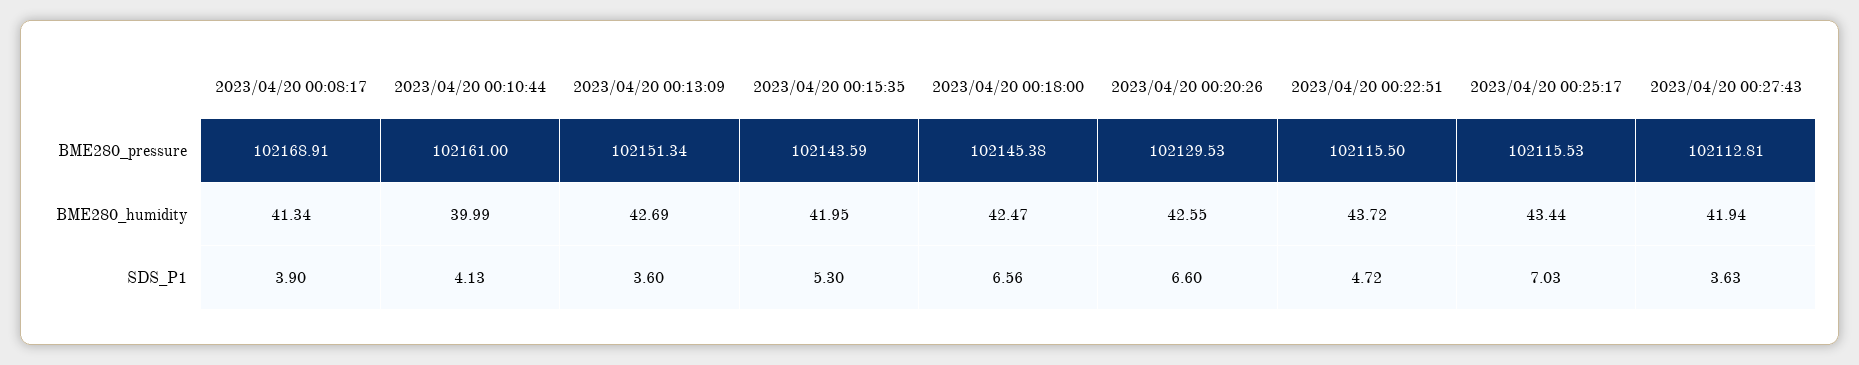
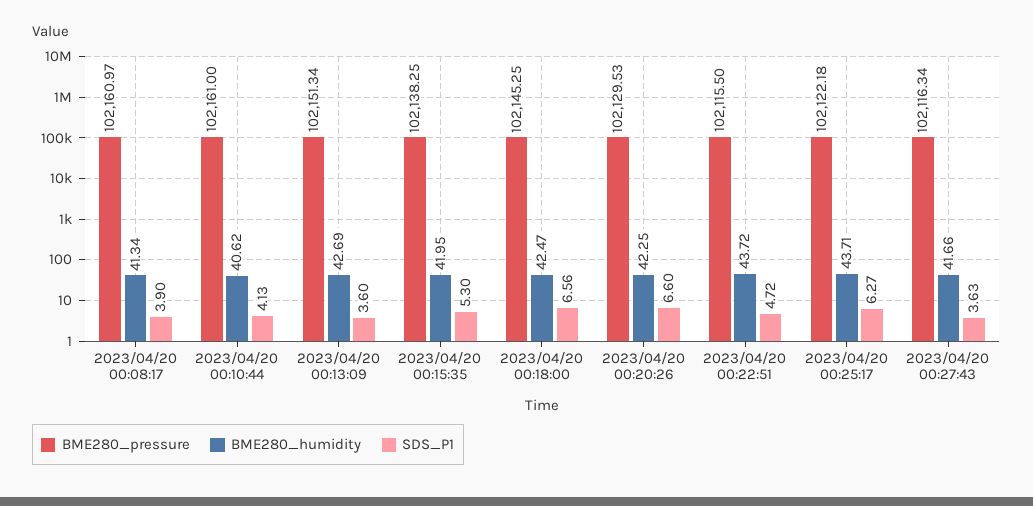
  {
    "BME280_pressure": {
-     "2023/04/20 00:08:17": 102168.91,
+     "2023/04/20 00:08:17": 102160.97,
      "2023/04/20 00:10:44": 102161,
      "2023/04/20 00:13:09": 102151.34,
-     "2023/04/20 00:15:35": 102143.59,
+     "2023/04/20 00:15:35": 102138.25,
-     "2023/04/20 00:18:00": 102145.38,
+     "2023/04/20 00:18:00": 102145.25,
      "2023/04/20 00:20:26": 102129.53,
      "2023/04/20 00:22:51": 102115.5,
-     "2023/04/20 00:25:17": 102115.53,
+     "2023/04/20 00:25:17": 102122.18,
-     "2023/04/20 00:27:43": 102112.81
+     "2023/04/20 00:27:43": 102116.34
    },
    "BME280_humidity": {
      "2023/04/20 00:08:17": 41.34,
-     "2023/04/20 00:10:44": 39.99,
+     "2023/04/20 00:10:44": 40.62,
      "2023/04/20 00:13:09": 42.69,
      "2023/04/20 00:15:35": 41.95,
      "2023/04/20 00:18:00": 42.47,
-     "2023/04/20 00:20:26": 42.55,
+     "2023/04/20 00:20:26": 42.25,
      "2023/04/20 00:22:51": 43.72,
-     "2023/04/20 00:25:17": 43.44,
+     "2023/04/20 00:25:17": 43.71,
-     "2023/04/20 00:27:43": 41.94
+     "2023/04/20 00:27:43": 41.66
    },
    "SDS_P1": {
      "2023/04/20 00:08:17": 3.9,
      "2023/04/20 00:10:44": 4.13,
      "2023/04/20 00:13:09": 3.6,
      "2023/04/20 00:15:35": 5.3,
      "2023/04/20 00:18:00": 6.56,
      "2023/04/20 00:20:26": 6.6,
      "2023/04/20 00:22:51": 4.72,
-     "2023/04/20 00:25:17": 7.03,
+     "2023/04/20 00:25:17": 6.27,
      "2023/04/20 00:27:43": 3.63
    }
  }

